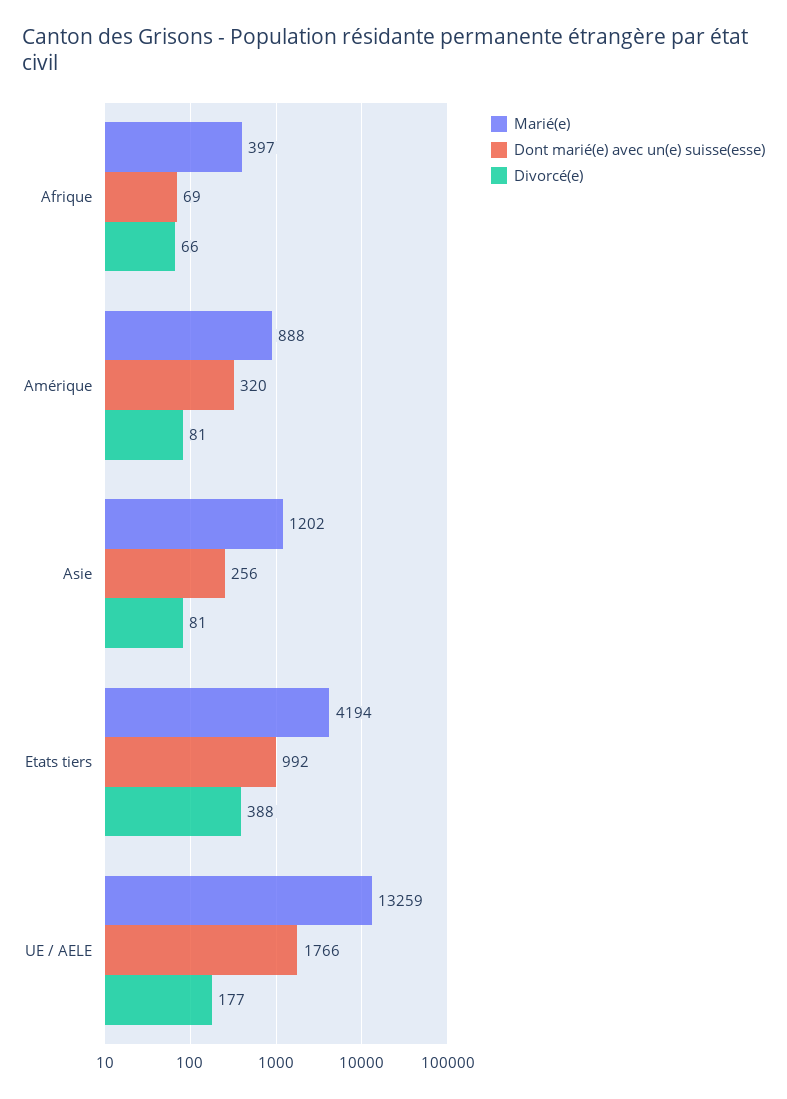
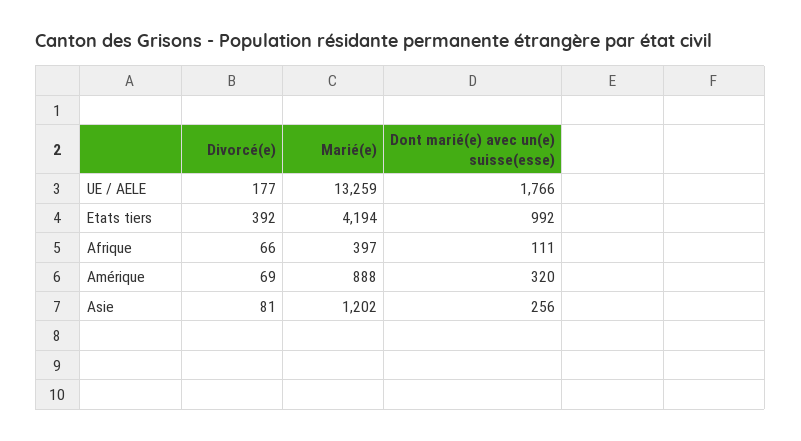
  {
    "Marié(e)": {
      "Afrique": 397,
      "Amérique": 888,
      "Asie": 1202,
      "Etats tiers": 4194,
      "UE / AELE": 13259
    },
    "Dont marié(e) avec un(e) suisse(esse)": {
-     "Afrique": 69,
+     "Afrique": 111,
      "Amérique": 320,
      "Asie": 256,
      "Etats tiers": 992,
      "UE / AELE": 1766
    },
    "Divorcé(e)": {
      "Afrique": 66,
-     "Amérique": 81,
+     "Amérique": 69,
      "Asie": 81,
-     "Etats tiers": 388,
+     "Etats tiers": 392,
      "UE / AELE": 177
    }
  }

